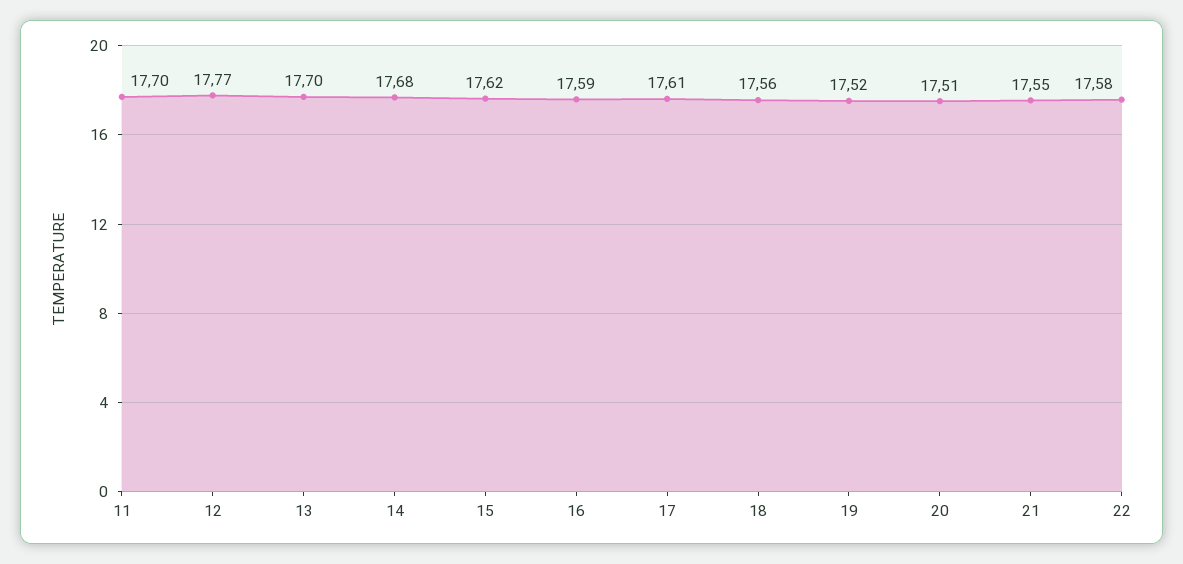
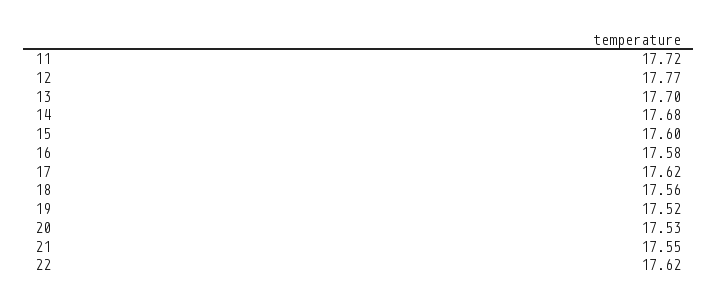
  {
-   "11": 17.7,
+   "11": 17.72,
    "12": 17.77,
    "13": 17.7,
    "14": 17.68,
-   "15": 17.62,
+   "15": 17.6,
-   "16": 17.59,
+   "16": 17.58,
-   "17": 17.61,
+   "17": 17.62,
    "18": 17.56,
    "19": 17.52,
-   "20": 17.51,
+   "20": 17.53,
    "21": 17.55,
-   "22": 17.58
+   "22": 17.62
  }

